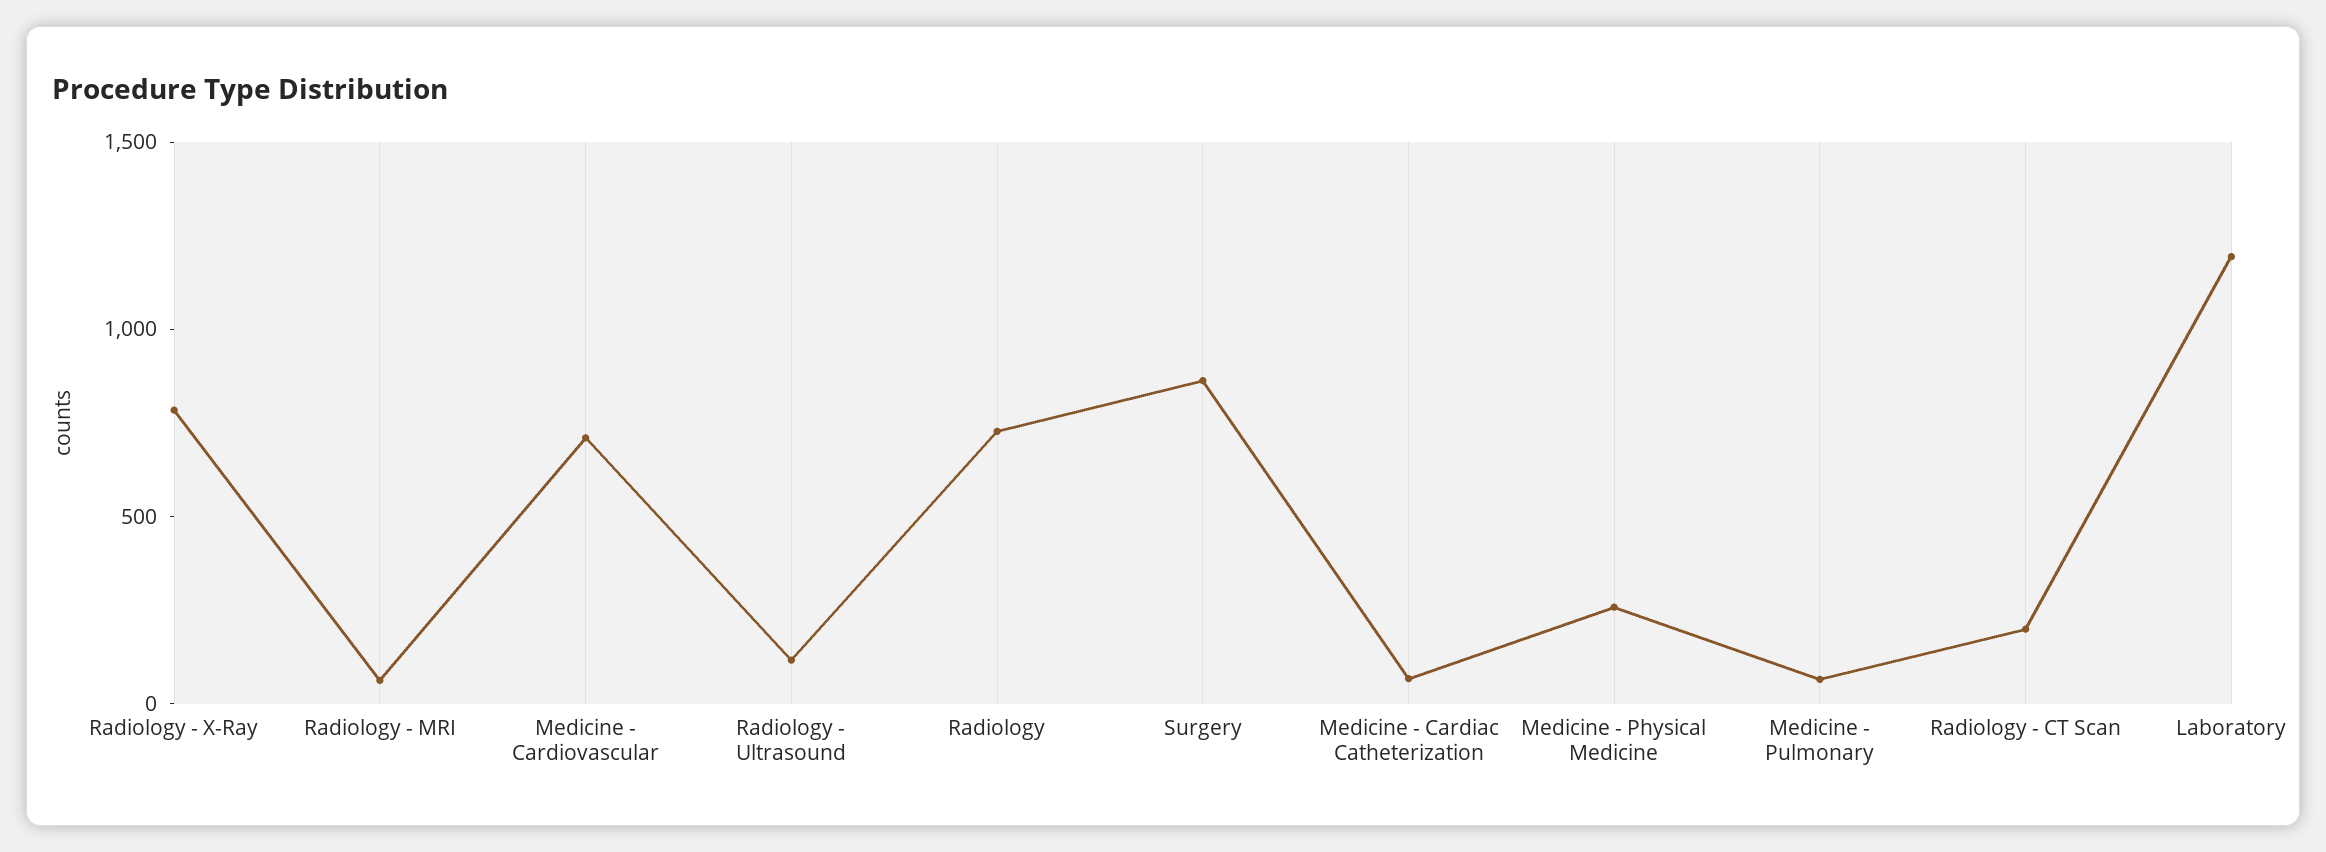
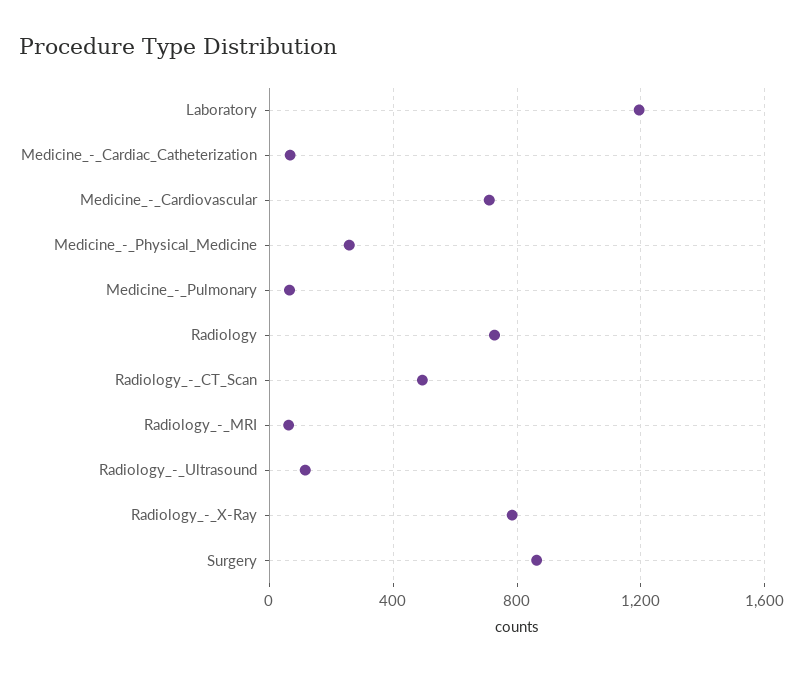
  {
    "Radiology - X-Ray": 800,
    "Radiology - MRI": 50,
    "Medicine - Cardiovascular": 700,
    "Radiology - Ultrasound": 100,
    "Radiology": 750,
    "Surgery": 850,
    "Medicine - Cardiac Catheterization": 50,
    "Medicine - Physical Medicine": 250,
    "Medicine - Pulmonary": 50,
-   "Radiology - CT Scan": 200,
+   "Radiology - CT Scan": 500,
    "Laboratory": 1200
  }

